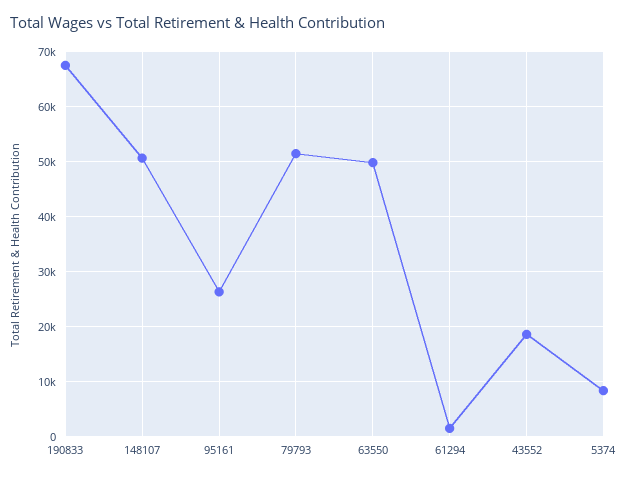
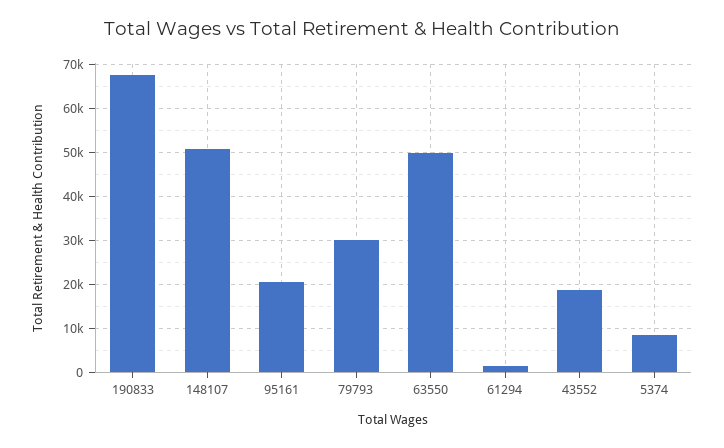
  {
    "190833": 68000,
    "148107": 50000,
-   "95161": 26000,
+   "95161": 20000,
-   "79793": 52000,
+   "79793": 30000,
    "63550": 50000,
    "61294": 2000,
    "43552": 18000,
    "5374": 8000
  }

